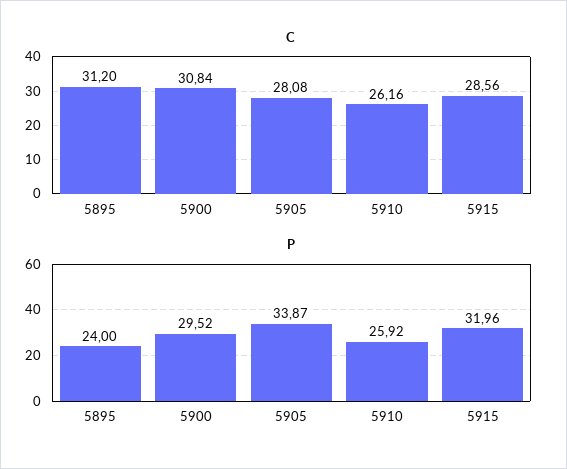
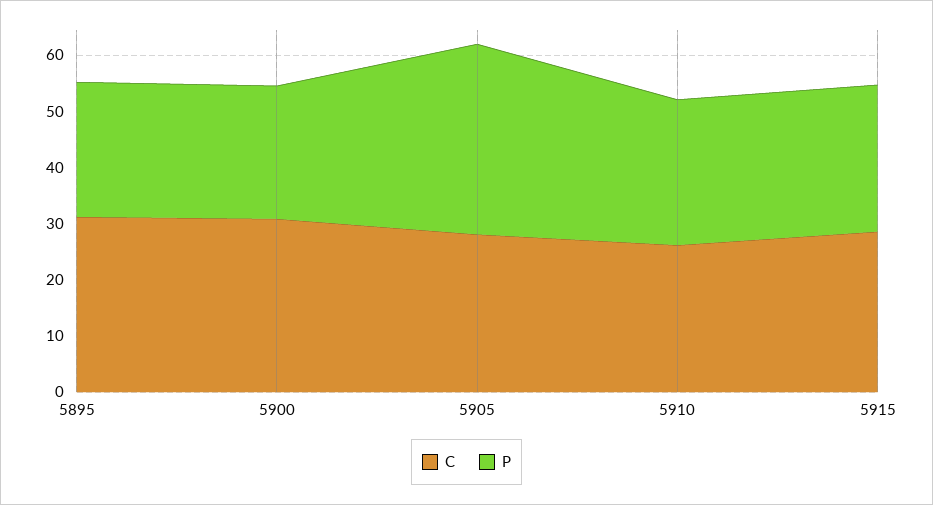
  {
    "C": {
      "5895": 31.2,
      "5900": 30.84,
      "5905": 28.08,
      "5910": 26.16,
      "5915": 28.56
    },
    "P": {
      "5895": 24,
-     "5900": 29.52,
+     "5900": 24,
      "5905": 33.87,
      "5910": 25.92,
-     "5915": 31.96
+     "5915": 26
    }
  }

